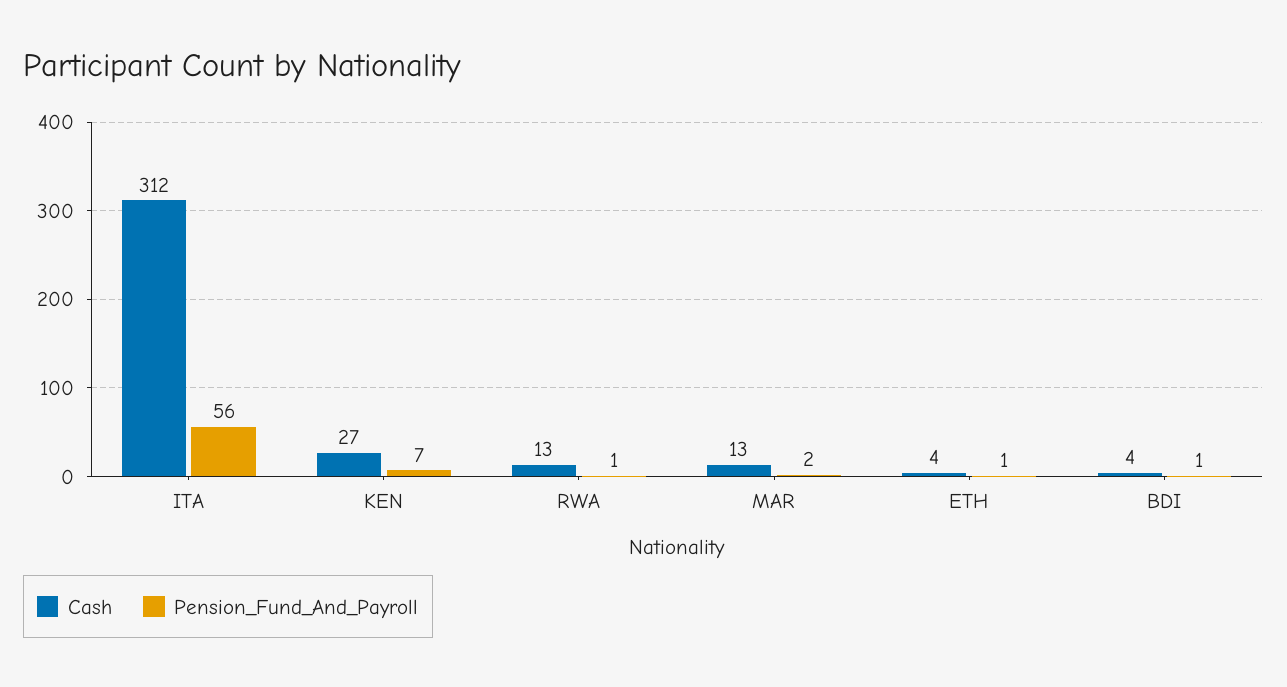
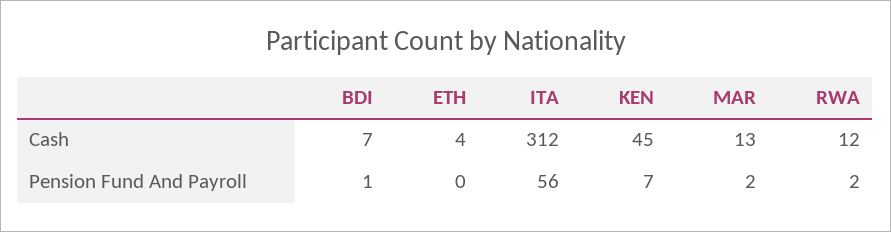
  {
    "Cash": {
      "ITA": 312,
-     "KEN": 27,
+     "KEN": 45,
-     "RWA": 13,
+     "RWA": 12,
      "MAR": 13,
      "ETH": 4,
-     "BDI": 4
+     "BDI": 7
    },
    "Pension_Fund_And_Payroll": {
      "ITA": 56,
      "KEN": 7,
-     "RWA": 1,
+     "RWA": 2,
      "MAR": 2,
-     "ETH": 1,
+     "ETH": 0,
      "BDI": 1
    }
  }

